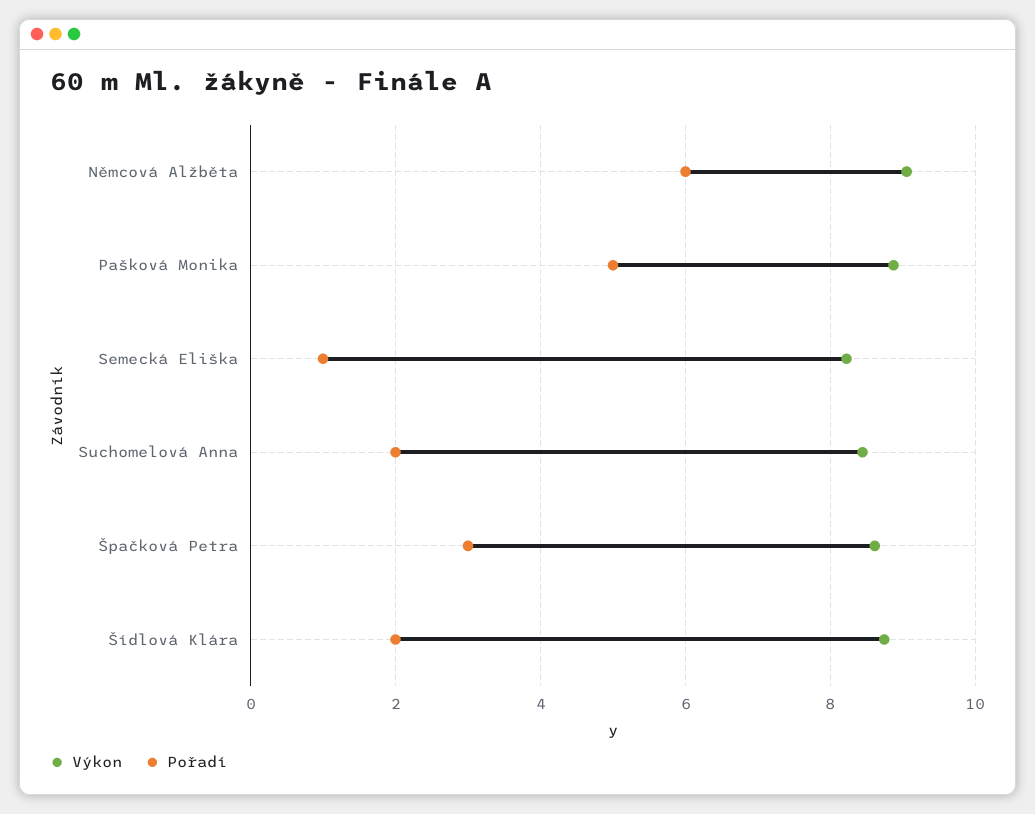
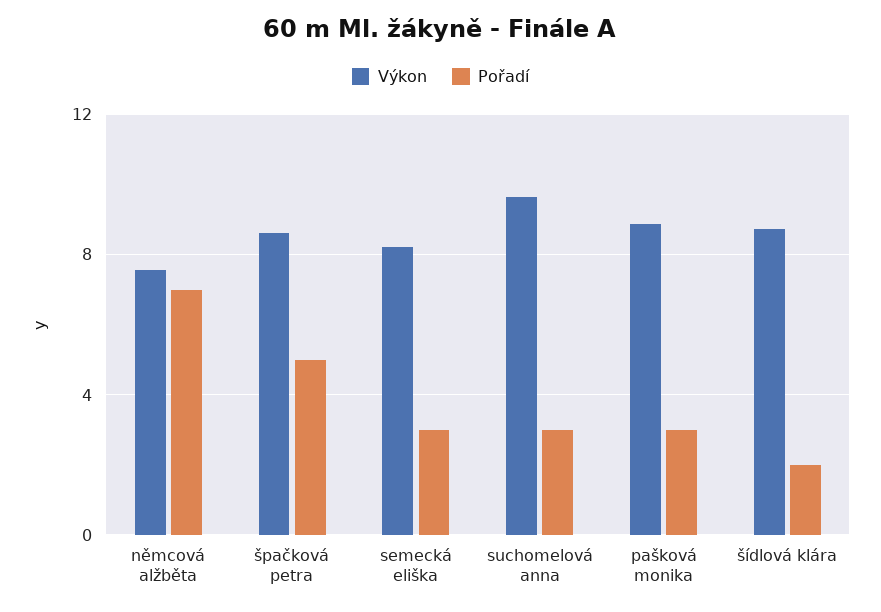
  {
    "Výkon": {
-     "Němcová Alžběta": 9,
+     "Němcová Alžběta": 7.5,
      "Pašková Monika": 8.8,
      "Semecká Eliška": 8.2,
-     "Suchomelová Anna": 8.4,
+     "Suchomelová Anna": 9.5,
      "Špačková Petra": 8.6,
      "Šídlová Klára": 8.8
    },
    "Pořadí": {
-     "Němcová Alžběta": 6,
+     "Němcová Alžběta": 7,
-     "Pašková Monika": 5,
+     "Pašková Monika": 3,
-     "Semecká Eliška": 1,
+     "Semecká Eliška": 3,
-     "Suchomelová Anna": 2,
+     "Suchomelová Anna": 3,
-     "Špačková Petra": 3,
+     "Špačková Petra": 5,
      "Šídlová Klára": 2
    }
  }

